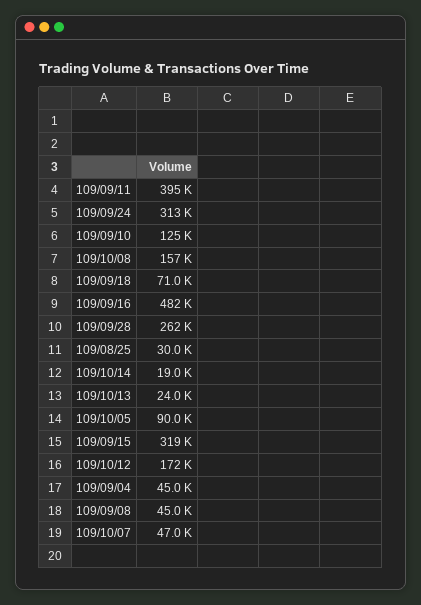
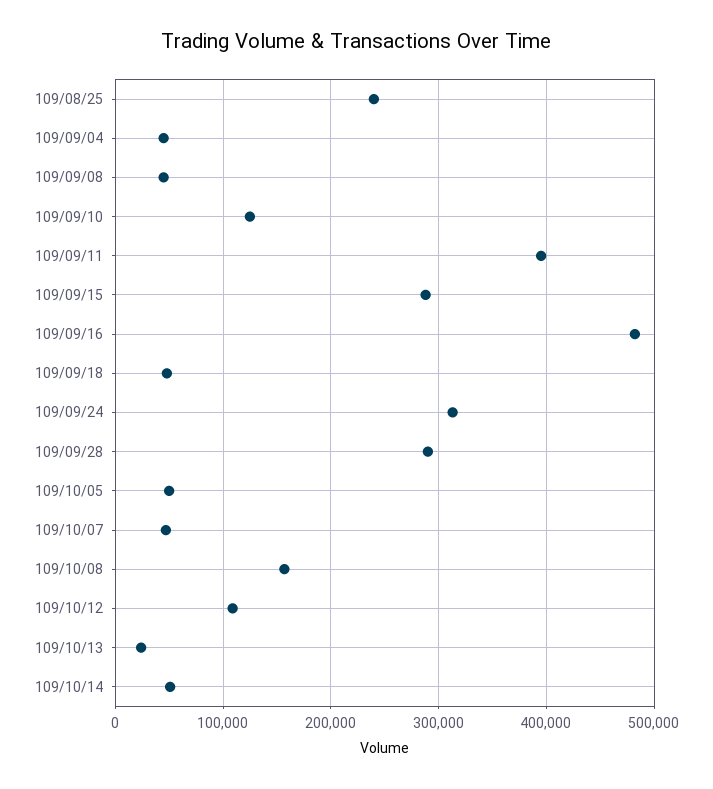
  {
    "109/09/11": 395000,
    "109/09/24": 313000,
    "109/09/10": 125000,
    "109/10/08": 157000,
-   "109/09/18": 71000,
+   "109/09/18": 50000,
    "109/09/16": 482000,
-   "109/09/28": 262000,
+   "109/09/28": 290000,
-   "109/08/25": 30000,
+   "109/08/25": 240000,
-   "109/10/14": 19000,
+   "109/10/14": 50000,
    "109/10/13": 24000,
-   "109/10/05": 90000,
+   "109/10/05": 50000,
-   "109/09/15": 319000,
+   "109/09/15": 290000,
-   "109/10/12": 172000,
+   "109/10/12": 110000,
    "109/09/04": 45000,
    "109/09/08": 45000,
    "109/10/07": 47000
  }

